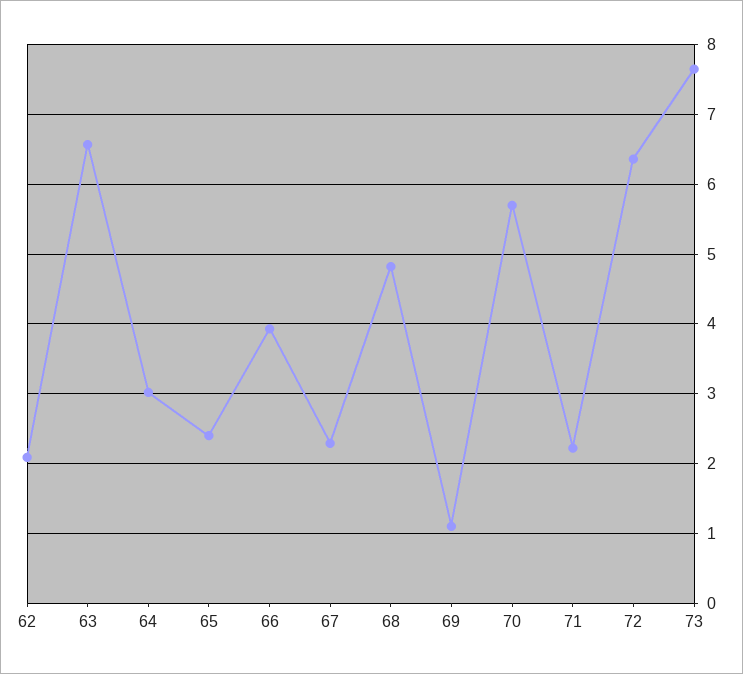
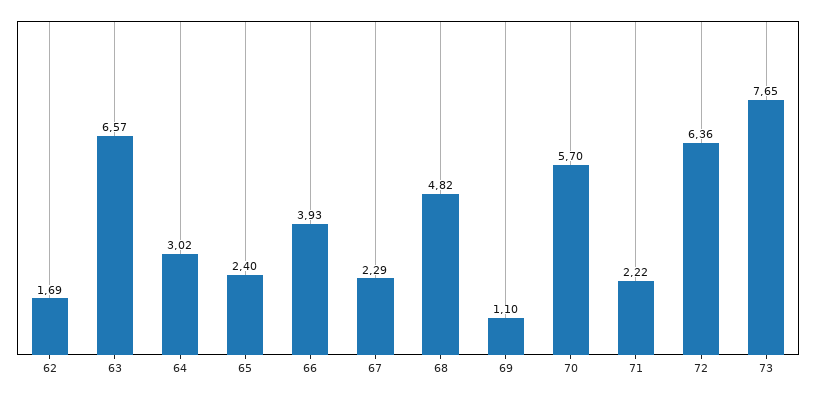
  {
-   "62": 2.1,
+   "62": 1.69,
    "63": 6.57,
    "64": 3.02,
    "65": 2.4,
    "66": 3.93,
    "67": 2.29,
    "68": 4.82,
    "69": 1.1,
    "70": 5.7,
    "71": 2.22,
    "72": 6.36,
    "73": 7.65
  }

